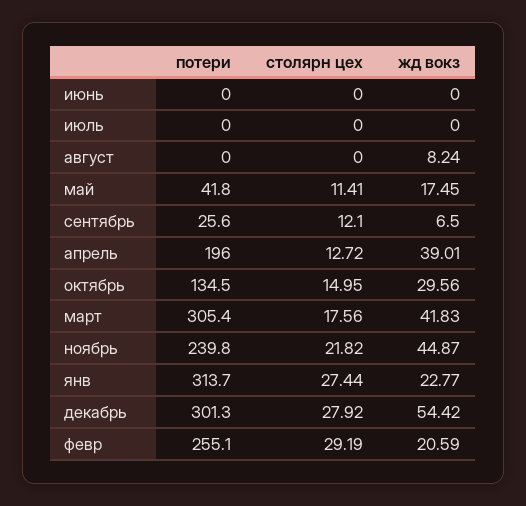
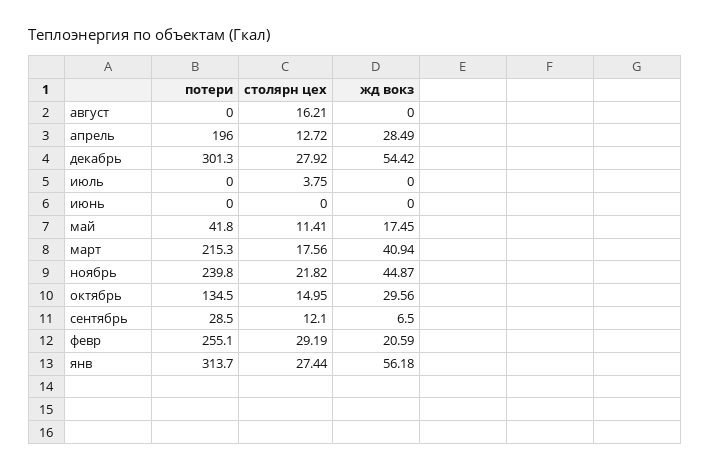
  {
    "потери": {
      "июнь": 0,
      "июль": 0,
      "август": 0,
      "май": 41.8,
-     "сентябрь": 25.6,
+     "сентябрь": 28.5,
      "апрель": 196,
      "октябрь": 134.5,
-     "март": 305.4,
+     "март": 215.3,
      "ноябрь": 239.8,
      "янв": 313.7,
      "декабрь": 301.3,
      "февр": 255.1
    },
    "столярн цех": {
      "июнь": 0,
-     "июль": 0,
+     "июль": 3.75,
-     "август": 0,
+     "август": 16.21,
      "май": 11.41,
      "сентябрь": 12.1,
      "апрель": 12.72,
      "октябрь": 14.95,
      "март": 17.56,
      "ноябрь": 21.82,
      "янв": 27.44,
      "декабрь": 27.92,
      "февр": 29.19
    },
    "жд вокз": {
      "июнь": 0,
      "июль": 0,
-     "август": 8.24,
+     "август": 0,
      "май": 17.45,
      "сентябрь": 6.5,
-     "апрель": 39.01,
+     "апрель": 28.49,
      "октябрь": 29.56,
-     "март": 41.83,
+     "март": 40.94,
      "ноябрь": 44.87,
-     "янв": 22.77,
+     "янв": 56.18,
      "декабрь": 54.42,
      "февр": 20.59
    }
  }

